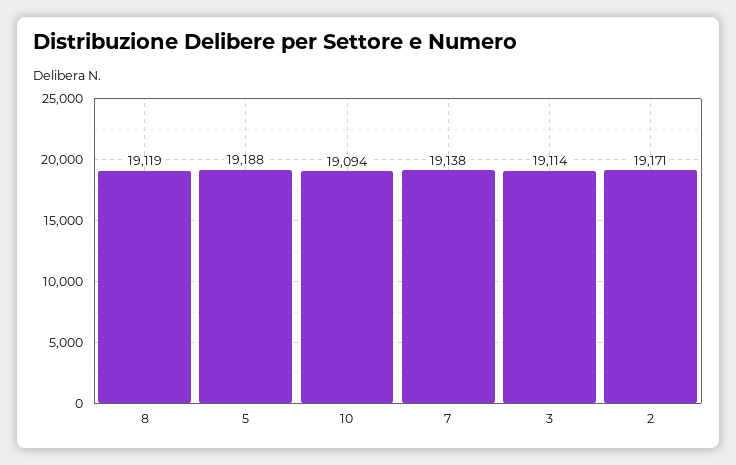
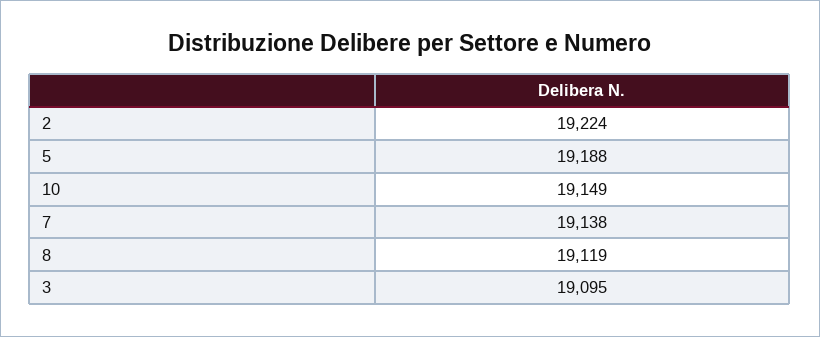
  {
    "8": 19119,
    "5": 19188,
-   "10": 19094,
+   "10": 19149,
    "7": 19138,
-   "3": 19114,
+   "3": 19095,
-   "2": 19171
+   "2": 19224
  }

